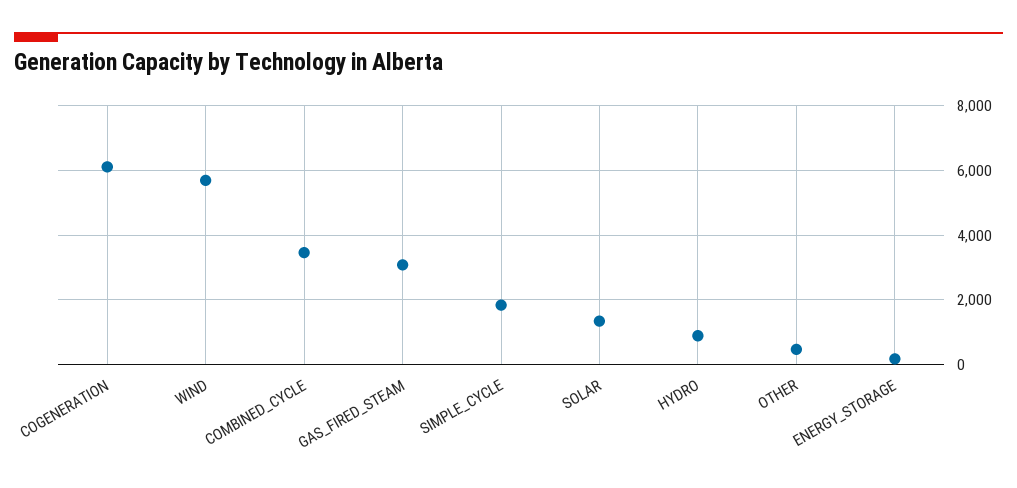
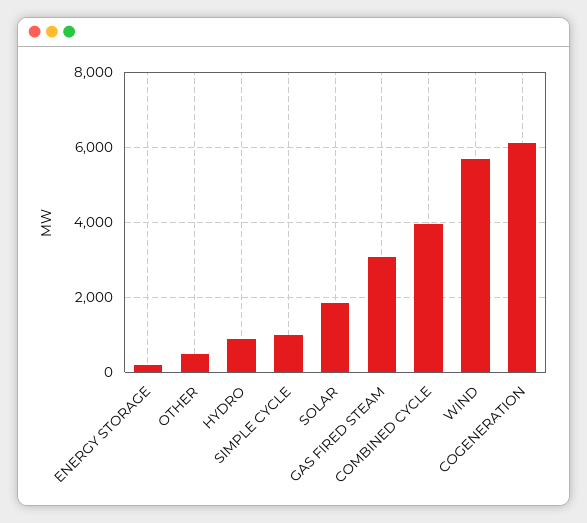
  {
    "COGENERATION": 6000,
    "WIND": 5600,
-   "COMBINED_CYCLE": 3400,
+   "COMBINED_CYCLE": 4000,
    "GAS_FIRED_STEAM": 3000,
-   "SIMPLE_CYCLE": 1800,
+   "SIMPLE_CYCLE": 1000,
-   "SOLAR": 1400,
+   "SOLAR": 1800,
    "HYDRO": 800,
    "OTHER": 400,
    "ENERGY_STORAGE": 200
  }

